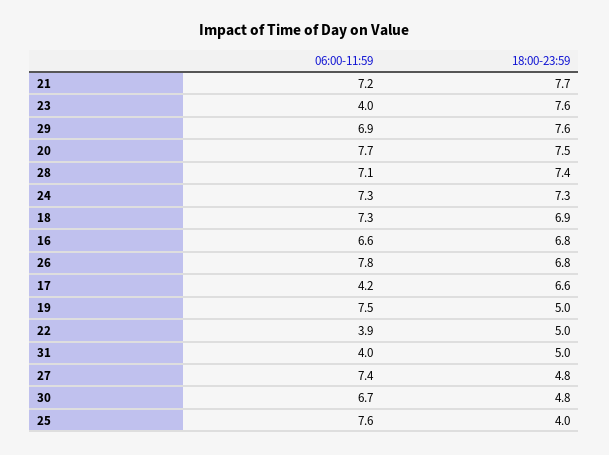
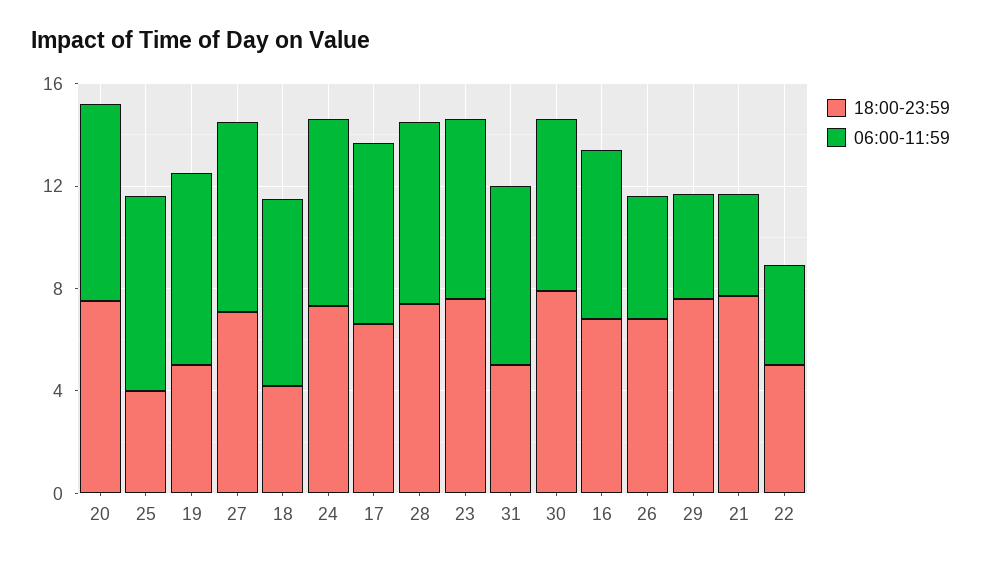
  {
    "06:00-11:59": {
-     "21": 7.2,
+     "21": 4,
-     "23": 4,
+     "23": 7,
-     "29": 6.9,
+     "29": 4,
      "20": 7.7,
      "28": 7.1,
      "24": 7.3,
      "18": 7.3,
      "16": 6.6,
-     "26": 7.8,
+     "26": 5,
-     "17": 4.2,
+     "17": 7,
      "19": 7.5,
      "22": 3.9,
-     "31": 4,
+     "31": 7,
      "27": 7.4,
      "30": 6.7,
      "25": 7.6
    },
    "18:00-23:59": {
      "21": 7.7,
      "23": 7.6,
      "29": 7.6,
      "20": 7.5,
      "28": 7.4,
      "24": 7.3,
-     "18": 6.9,
+     "18": 4,
      "16": 6.8,
      "26": 6.8,
      "17": 6.6,
      "19": 5,
      "22": 5,
      "31": 5,
-     "27": 4.8,
+     "27": 7,
-     "30": 4.8,
+     "30": 8,
      "25": 4
    }
  }

